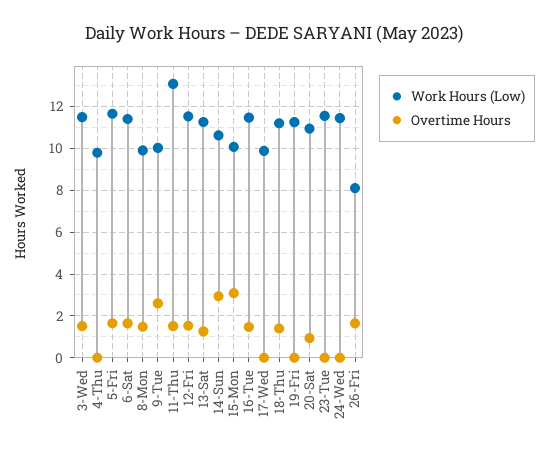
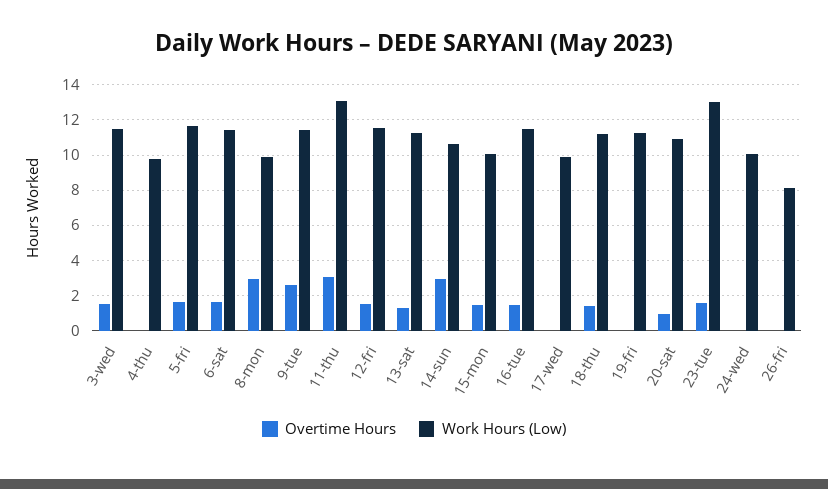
  {
    "Work Hours (Low)": {
      "3-Wed": 11.5,
      "4-Thu": 10,
      "5-Fri": 11.5,
      "6-Sat": 11.5,
      "8-Mon": 10,
-     "9-Tue": 10,
+     "9-Tue": 11.5,
      "11-Thu": 13,
      "12-Fri": 11.5,
      "13-Sat": 11.5,
      "14-Sun": 10.5,
      "15-Mon": 10,
      "16-Tue": 11.5,
      "17-Wed": 10,
      "18-Thu": 11,
      "19-Fri": 11.5,
      "20-Sat": 11,
-     "23-Tue": 11.5,
+     "23-Tue": 13,
-     "24-Wed": 11.5,
+     "24-Wed": 10,
      "26-Fri": 8
    },
    "Overtime Hours": {
      "3-Wed": 1.5,
      "4-Thu": 0,
      "5-Fri": 1.5,
      "6-Sat": 1.5,
-     "8-Mon": 1.5,
+     "8-Mon": 3,
      "9-Tue": 2.5,
-     "11-Thu": 1.5,
+     "11-Thu": 3,
      "12-Fri": 1.5,
      "13-Sat": 1.5,
      "14-Sun": 3,
-     "15-Mon": 3,
+     "15-Mon": 1.5,
      "16-Tue": 1.5,
      "17-Wed": 0,
      "18-Thu": 1.5,
      "19-Fri": 0,
      "20-Sat": 1,
-     "23-Tue": 0,
+     "23-Tue": 1.5,
      "24-Wed": 0,
-     "26-Fri": 1.5
+     "26-Fri": 0
    }
  }

